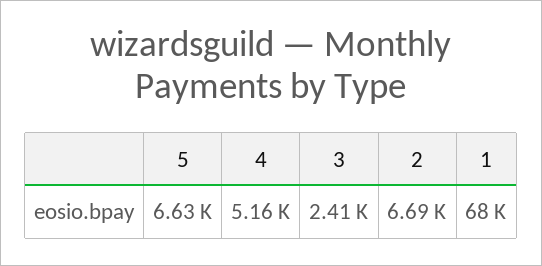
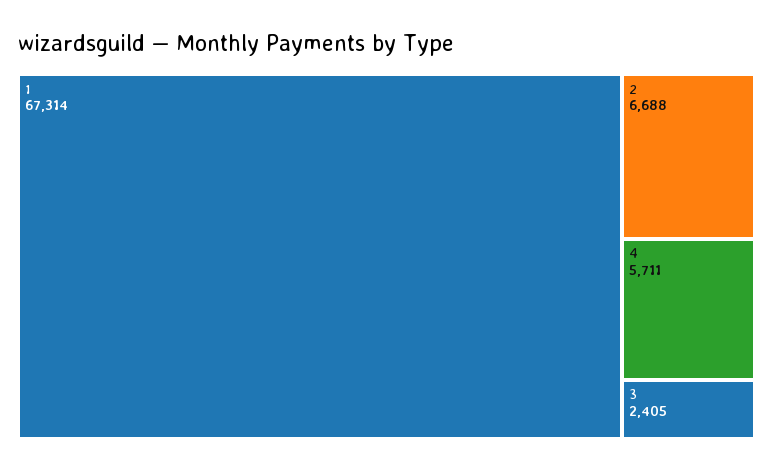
  {
-   "5": 6630,
-   "4": 5160,
+   "4": 5711,
    "3": 2405,
    "2": 6688,
-   "1": 68000
+   "1": 67314
  }

